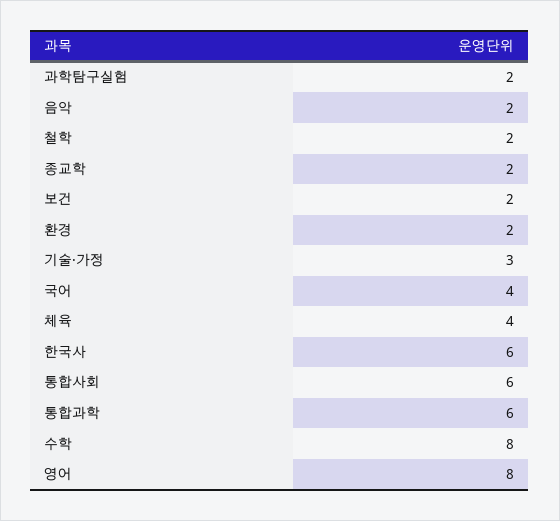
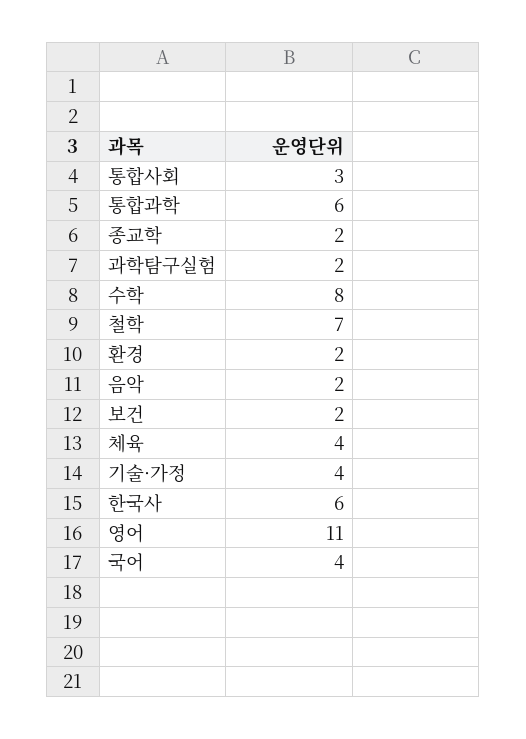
  {
    "과학탐구실험": 2,
    "음악": 2,
-   "철학": 2,
+   "철학": 7,
    "종교학": 2,
    "보건": 2,
    "환경": 2,
-   "기술·가정": 3,
+   "기술·가정": 4,
    "국어": 4,
    "체육": 4,
    "한국사": 6,
-   "통합사회": 6,
+   "통합사회": 3,
    "통합과학": 6,
    "수학": 8,
-   "영어": 8
+   "영어": 11
  }

